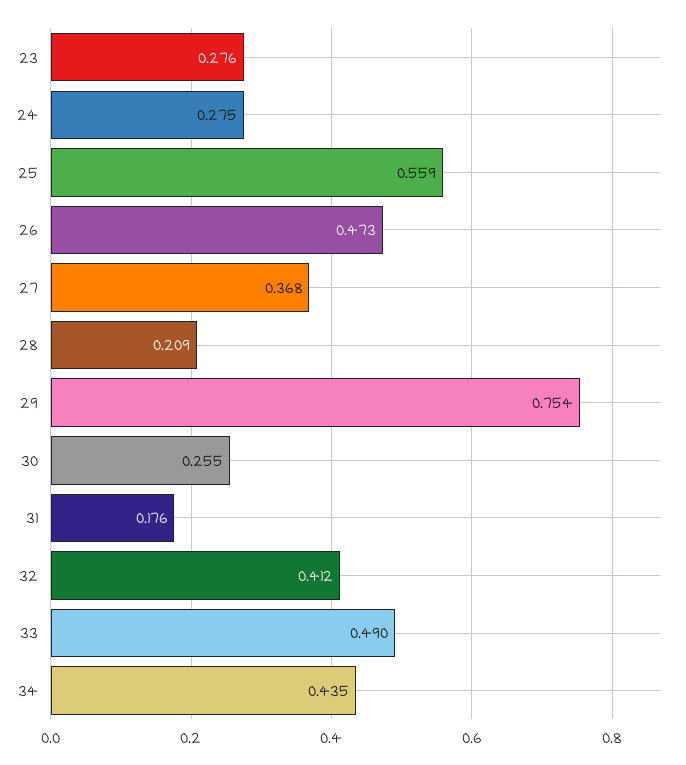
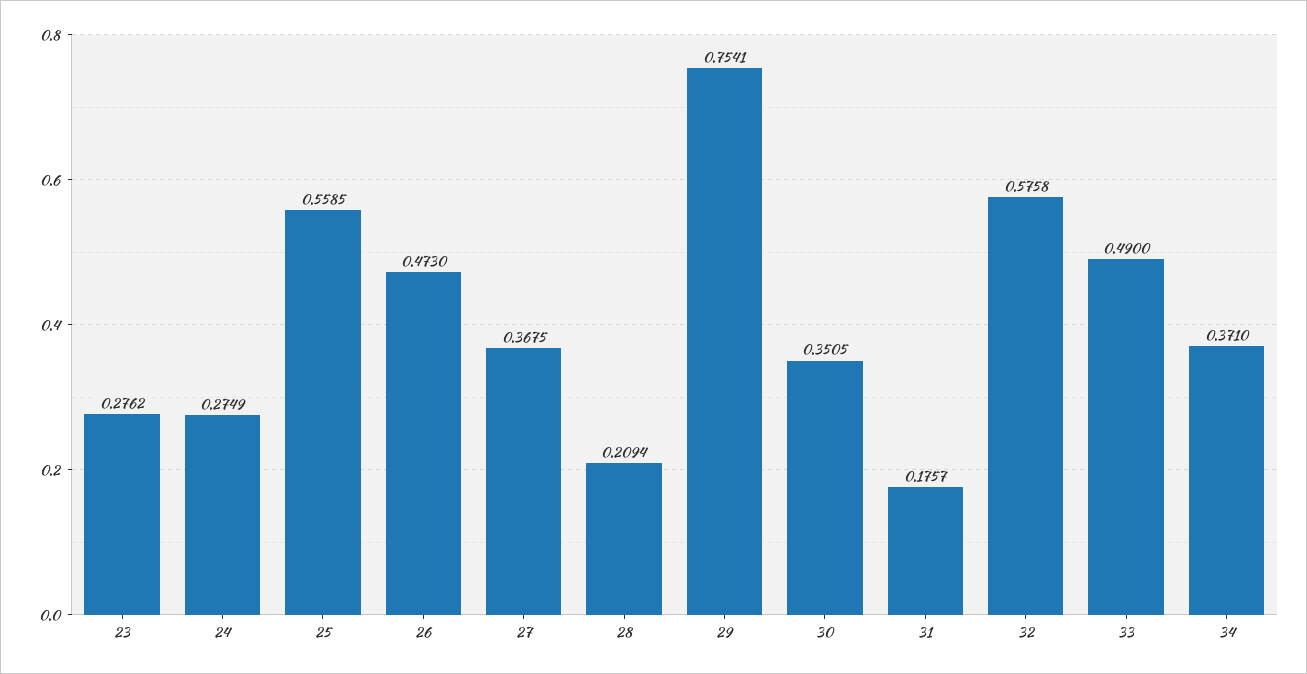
  {
    "23": 0.2762,
    "24": 0.2749,
    "25": 0.5585,
    "26": 0.473,
    "27": 0.3675,
    "28": 0.2094,
    "29": 0.7541,
-   "30": 0.255,
+   "30": 0.3505,
    "31": 0.1757,
-   "32": 0.412,
+   "32": 0.5758,
    "33": 0.49,
-   "34": 0.435
+   "34": 0.371
  }

